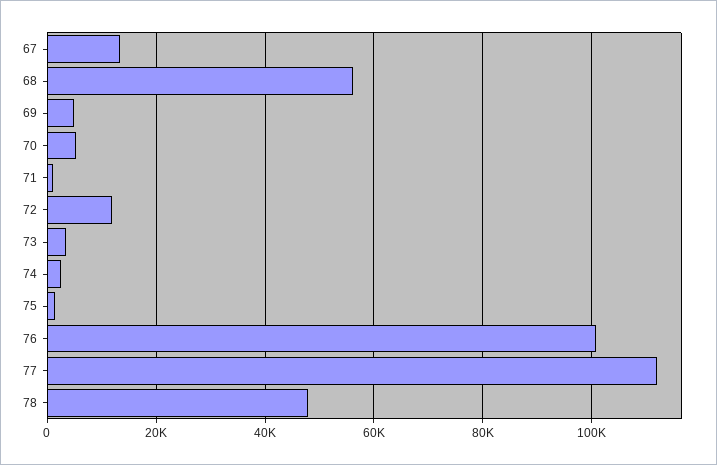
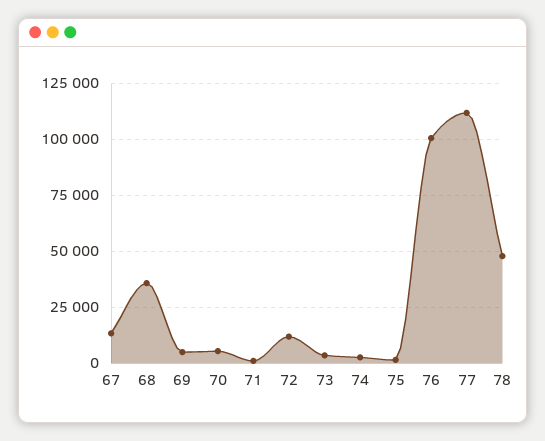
  {
    "67": 14000,
-   "68": 56000,
+   "68": 35000,
    "69": 6000,
    "70": 6000,
    "71": 2000,
    "72": 12000,
    "73": 4000,
    "74": 2000,
    "75": 2000,
    "76": 100000,
    "77": 112000,
    "78": 48000
  }

